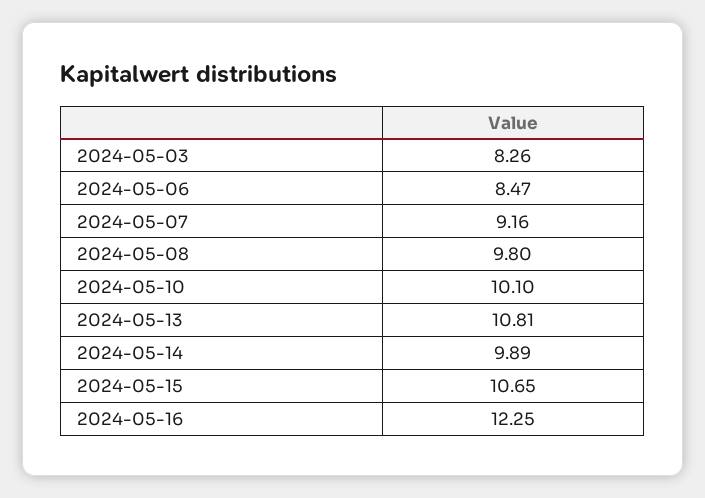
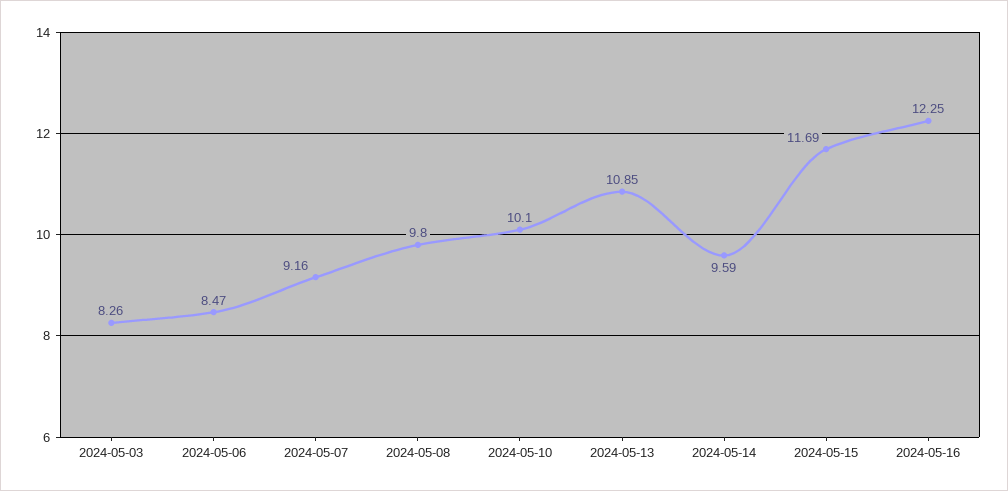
  {
    "2024-05-03": 8.26,
    "2024-05-06": 8.47,
    "2024-05-07": 9.16,
    "2024-05-08": 9.8,
    "2024-05-10": 10.1,
-   "2024-05-13": 10.81,
+   "2024-05-13": 10.85,
-   "2024-05-14": 9.89,
+   "2024-05-14": 9.59,
-   "2024-05-15": 10.65,
+   "2024-05-15": 11.69,
    "2024-05-16": 12.25
  }

